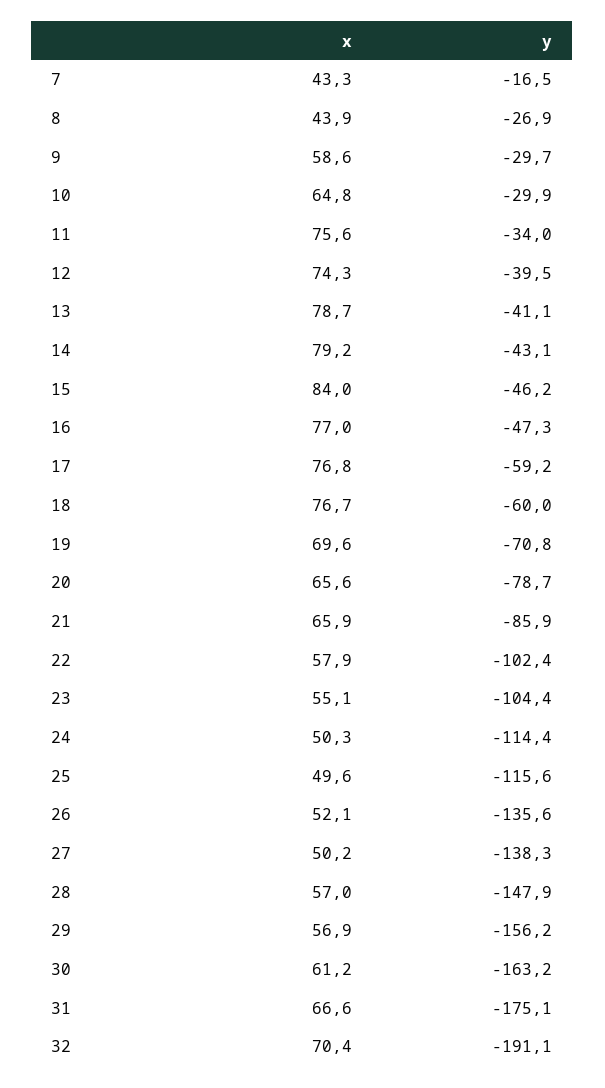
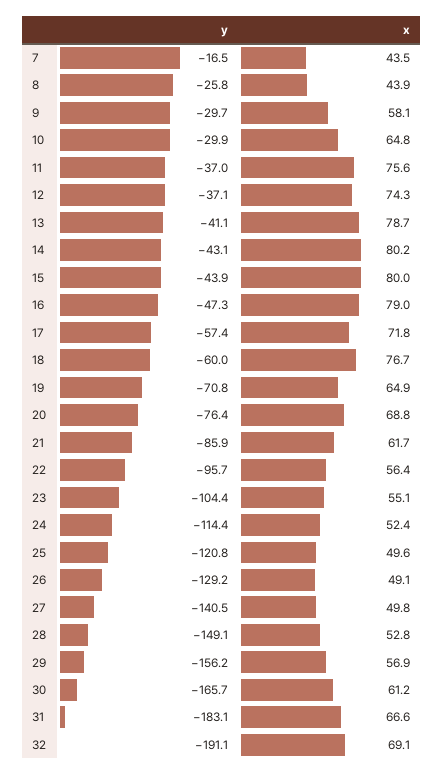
  {
    "x": {
-     "7": 43.3,
+     "7": 43.5,
      "8": 43.9,
-     "9": 58.6,
+     "9": 58.1,
      "10": 64.8,
      "11": 75.6,
      "12": 74.3,
      "13": 78.7,
-     "14": 79.2,
+     "14": 80.2,
-     "15": 84,
+     "15": 80,
-     "16": 77,
+     "16": 79,
-     "17": 76.8,
+     "17": 71.8,
      "18": 76.7,
-     "19": 69.6,
+     "19": 64.9,
-     "20": 65.6,
+     "20": 68.8,
-     "21": 65.9,
+     "21": 61.7,
-     "22": 57.9,
+     "22": 56.4,
      "23": 55.1,
-     "24": 50.3,
+     "24": 52.4,
      "25": 49.6,
-     "26": 52.1,
+     "26": 49.1,
-     "27": 50.2,
+     "27": 49.8,
-     "28": 57,
+     "28": 52.8,
      "29": 56.9,
      "30": 61.2,
      "31": 66.6,
-     "32": 70.4
+     "32": 69.1
    },
    "y": {
      "7": -16.5,
-     "8": -26.9,
+     "8": -25.8,
      "9": -29.7,
      "10": -29.9,
-     "11": -34,
+     "11": -37,
-     "12": -39.5,
+     "12": -37.1,
      "13": -41.1,
      "14": -43.1,
-     "15": -46.2,
+     "15": -43.9,
      "16": -47.3,
-     "17": -59.2,
+     "17": -57.4,
      "18": -60,
      "19": -70.8,
-     "20": -78.7,
+     "20": -76.4,
      "21": -85.9,
-     "22": -102.4,
+     "22": -95.7,
      "23": -104.4,
      "24": -114.4,
-     "25": -115.6,
+     "25": -120.8,
-     "26": -135.6,
+     "26": -129.2,
-     "27": -138.3,
+     "27": -140.5,
-     "28": -147.9,
+     "28": -149.1,
      "29": -156.2,
-     "30": -163.2,
+     "30": -165.7,
-     "31": -175.1,
+     "31": -183.1,
      "32": -191.1
    }
  }

